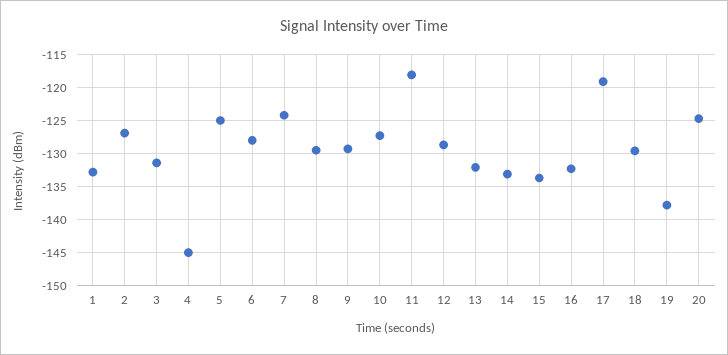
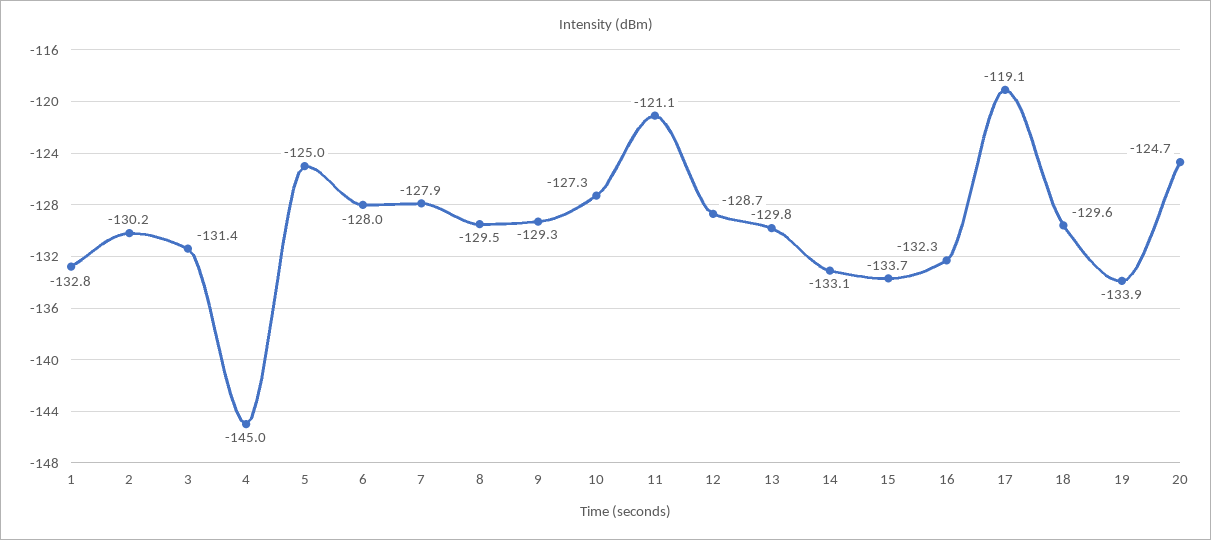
  {
    "1": -132.8,
-   "2": -127,
+   "2": -130.2,
    "3": -131.4,
    "4": -145,
    "5": -125,
    "6": -128,
-   "7": -124,
+   "7": -127.9,
    "8": -129.5,
    "9": -129.3,
    "10": -127.3,
-   "11": -118,
+   "11": -121.1,
    "12": -128.7,
-   "13": -132,
+   "13": -129.8,
    "14": -133.1,
    "15": -133.7,
    "16": -132.3,
    "17": -119.1,
    "18": -129.6,
-   "19": -138,
+   "19": -133.9,
    "20": -124.7
  }

